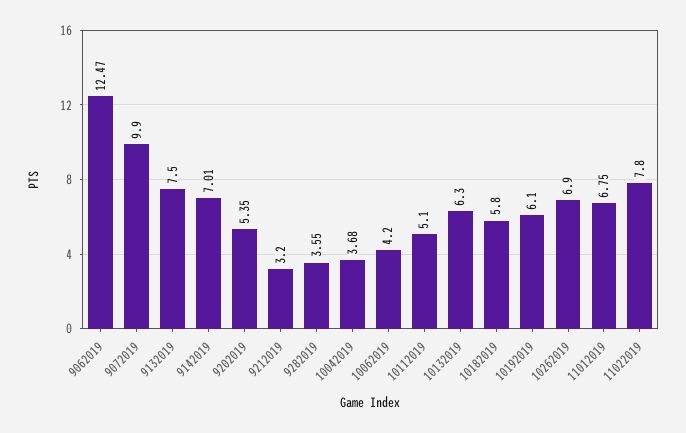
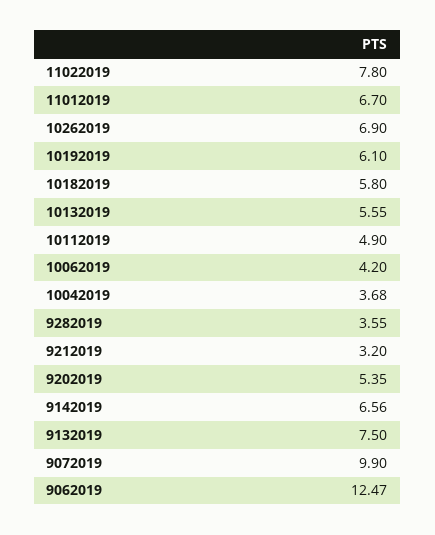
  {
    "9062019": 12.47,
    "9072019": 9.9,
    "9132019": 7.5,
-   "9142019": 7.01,
+   "9142019": 6.56,
    "9202019": 5.35,
    "9212019": 3.2,
    "9282019": 3.55,
    "10042019": 3.68,
    "10062019": 4.2,
-   "10112019": 5.1,
+   "10112019": 4.9,
-   "10132019": 6.3,
+   "10132019": 5.55,
    "10182019": 5.8,
    "10192019": 6.1,
    "10262019": 6.9,
-   "11012019": 6.75,
+   "11012019": 6.7,
    "11022019": 7.8
  }

